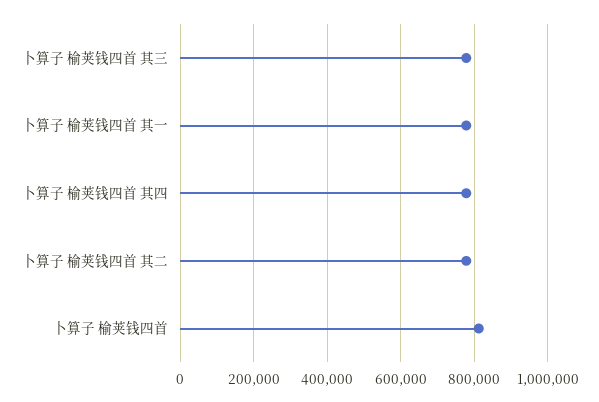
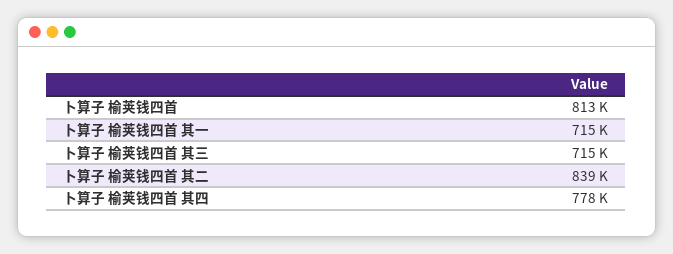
  {
-   "卜算子 榆荚钱四首 其三": 780000,
+   "卜算子 榆荚钱四首 其三": 715000,
-   "卜算子 榆荚钱四首 其一": 780000,
+   "卜算子 榆荚钱四首 其一": 715000,
    "卜算子 榆荚钱四首 其四": 778000,
-   "卜算子 榆荚钱四首 其二": 780000,
+   "卜算子 榆荚钱四首 其二": 839000,
    "卜算子 榆荚钱四首": 813000
  }

